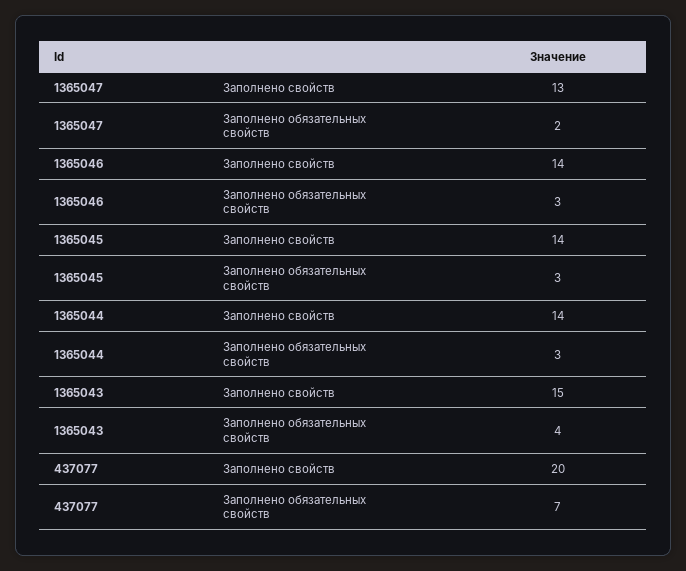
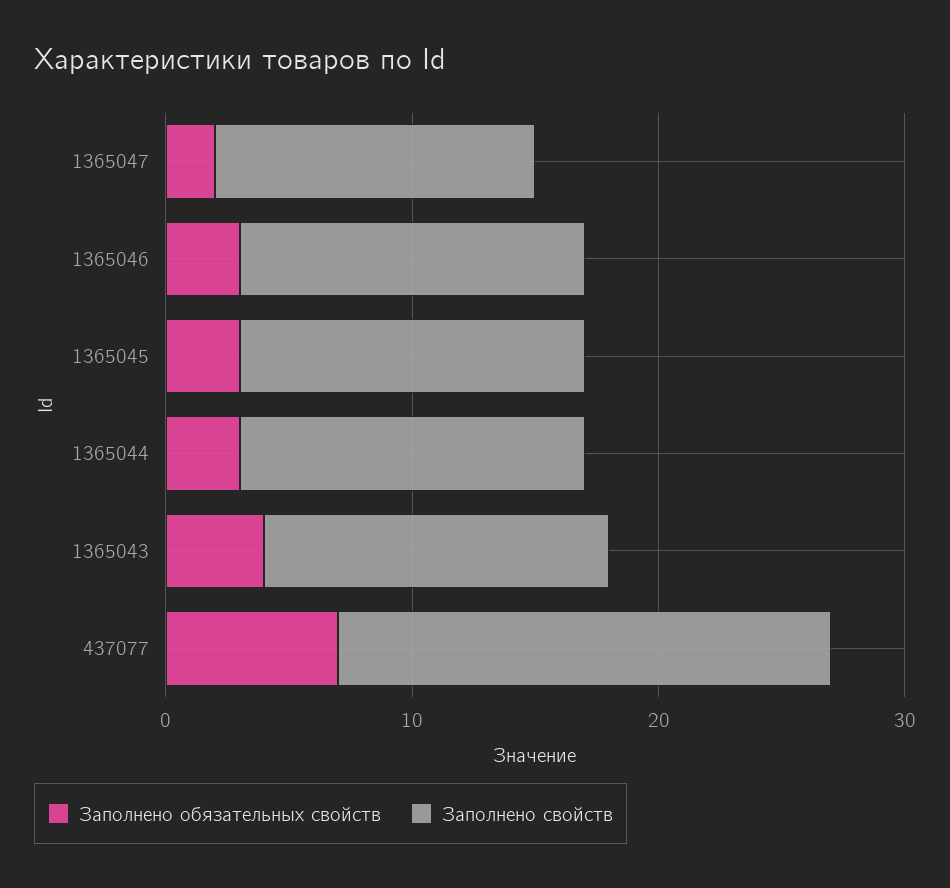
  {
    "Заполнено свойств": {
      "1365047": 13,
      "1365046": 14,
      "1365045": 14,
      "1365044": 14,
-     "1365043": 15,
+     "1365043": 14,
      "437077": 20
    },
    "Заполнено обязательных свойств": {
      "1365047": 2,
      "1365046": 3,
      "1365045": 3,
      "1365044": 3,
      "1365043": 4,
      "437077": 7
    }
  }

